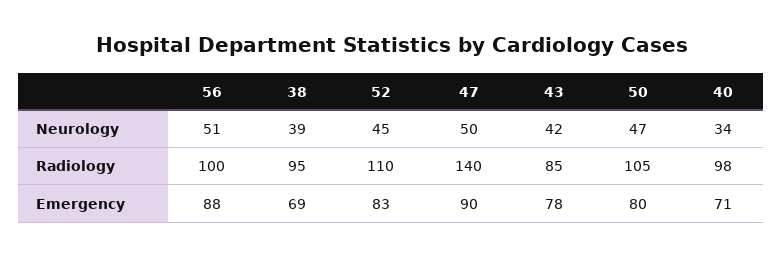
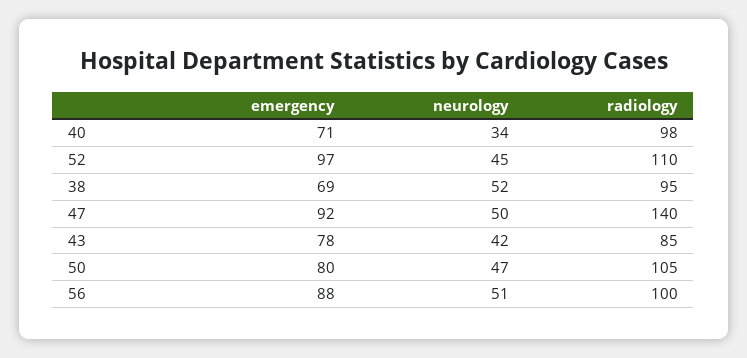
  {
    "56": {
      "Neurology": 51,
      "Radiology": 100,
      "Emergency": 88
    },
    "38": {
-     "Neurology": 39,
+     "Neurology": 52,
      "Radiology": 95,
      "Emergency": 69
    },
    "52": {
      "Neurology": 45,
      "Radiology": 110,
-     "Emergency": 83
+     "Emergency": 97
    },
    "47": {
      "Neurology": 50,
      "Radiology": 140,
-     "Emergency": 90
+     "Emergency": 92
    },
    "43": {
      "Neurology": 42,
      "Radiology": 85,
      "Emergency": 78
    },
    "50": {
      "Neurology": 47,
      "Radiology": 105,
      "Emergency": 80
    },
    "40": {
      "Neurology": 34,
      "Radiology": 98,
      "Emergency": 71
    }
  }

